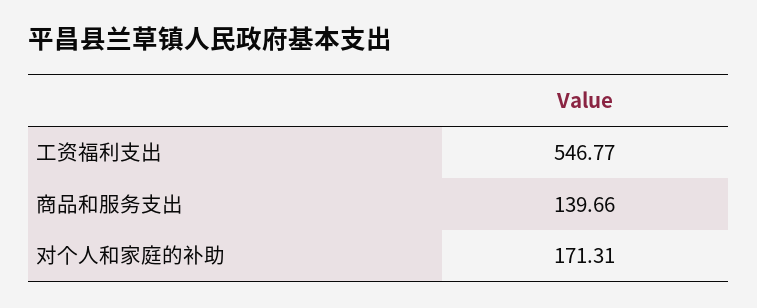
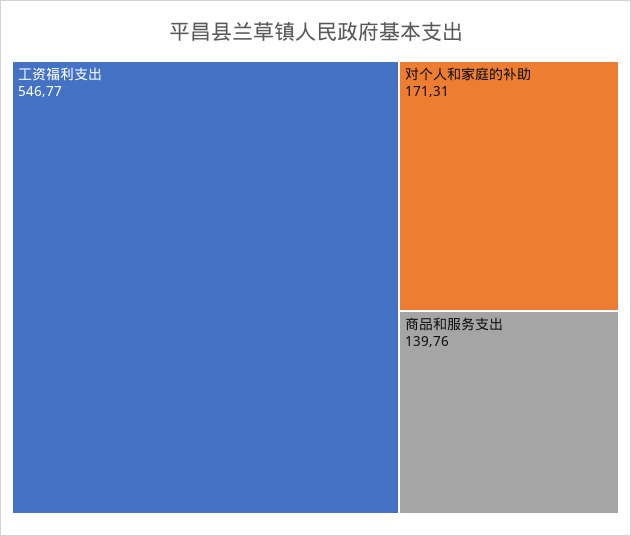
  {
    "工资福利支出": 546.77,
-   "商品和服务支出": 139.66,
+   "商品和服务支出": 139.76,
    "对个人和家庭的补助": 171.31
  }

